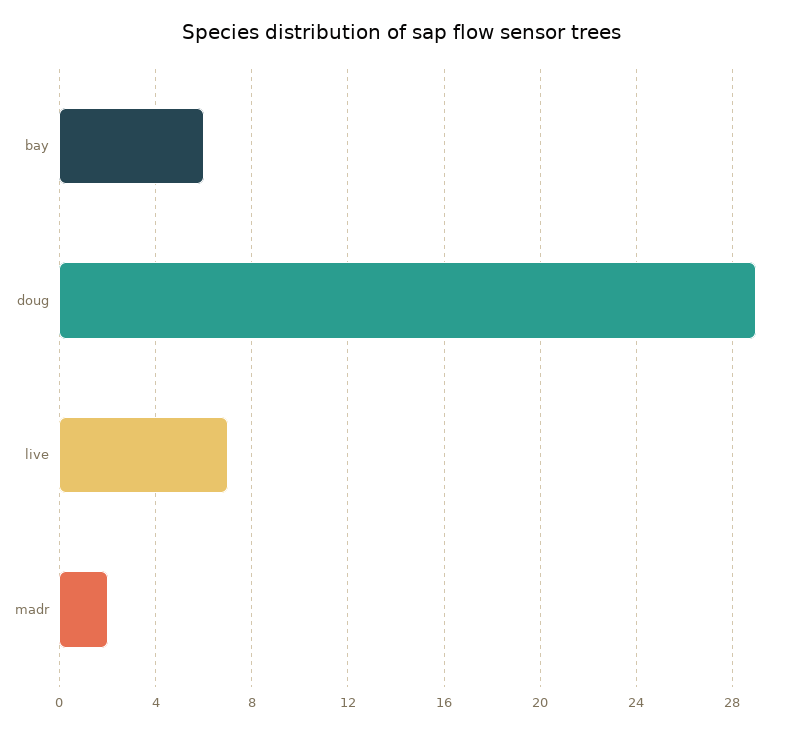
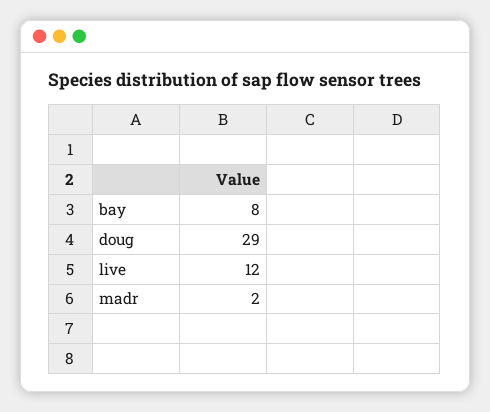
  {
-   "bay": 6,
+   "bay": 8,
    "doug": 29,
-   "live": 7,
+   "live": 12,
    "madr": 2
  }

